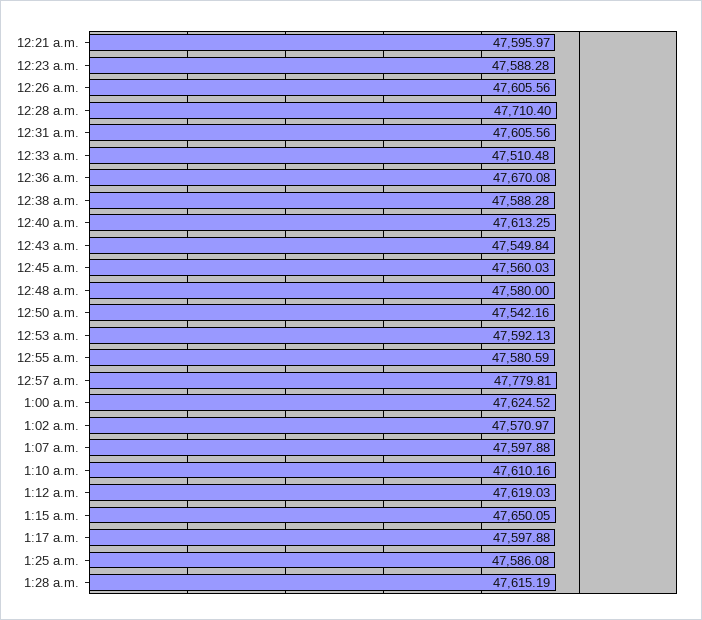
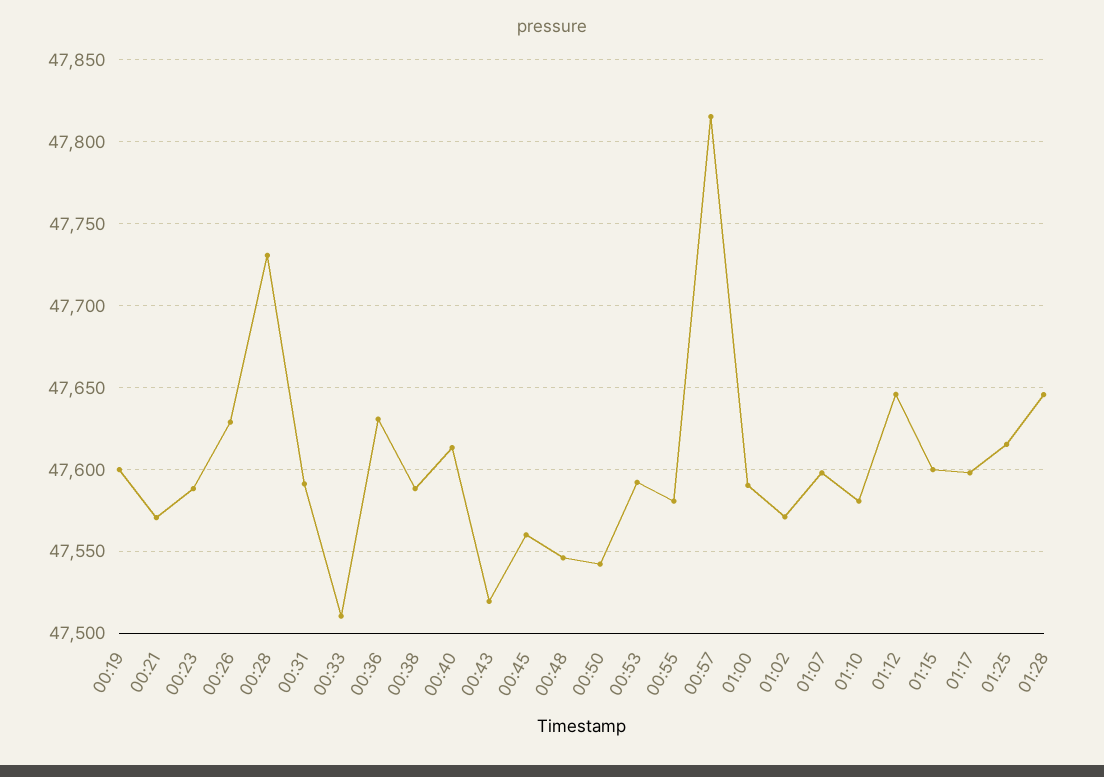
  {
-   "12:21 a.m.": 47595.97,
+   "12:21 a.m.": 47570,
    "12:23 a.m.": 47588.28,
-   "12:26 a.m.": 47605.56,
+   "12:26 a.m.": 47630,
-   "12:28 a.m.": 47710.4,
+   "12:28 a.m.": 47730,
-   "12:31 a.m.": 47605.56,
+   "12:31 a.m.": 47590,
    "12:33 a.m.": 47510.48,
-   "12:36 a.m.": 47670.08,
+   "12:36 a.m.": 47630,
    "12:38 a.m.": 47588.28,
    "12:40 a.m.": 47613.25,
-   "12:43 a.m.": 47549.84,
+   "12:43 a.m.": 47520,
    "12:45 a.m.": 47560.03,
-   "12:48 a.m.": 47580,
+   "12:48 a.m.": 47545,
    "12:50 a.m.": 47542.16,
    "12:53 a.m.": 47592.13,
    "12:55 a.m.": 47580.59,
-   "12:57 a.m.": 47779.81,
+   "12:57 a.m.": 47815,
-   "1:00 a.m.": 47624.52,
+   "1:00 a.m.": 47590,
    "1:02 a.m.": 47570.97,
    "1:07 a.m.": 47597.88,
-   "1:10 a.m.": 47610.16,
+   "1:10 a.m.": 47580,
-   "1:12 a.m.": 47619.03,
+   "1:12 a.m.": 47645,
-   "1:15 a.m.": 47650.05,
+   "1:15 a.m.": 47600,
    "1:17 a.m.": 47597.88,
-   "1:25 a.m.": 47586.08,
+   "1:25 a.m.": 47615,
-   "1:28 a.m.": 47615.19
+   "1:28 a.m.": 47645,
+   "00:19": 47600
  }

